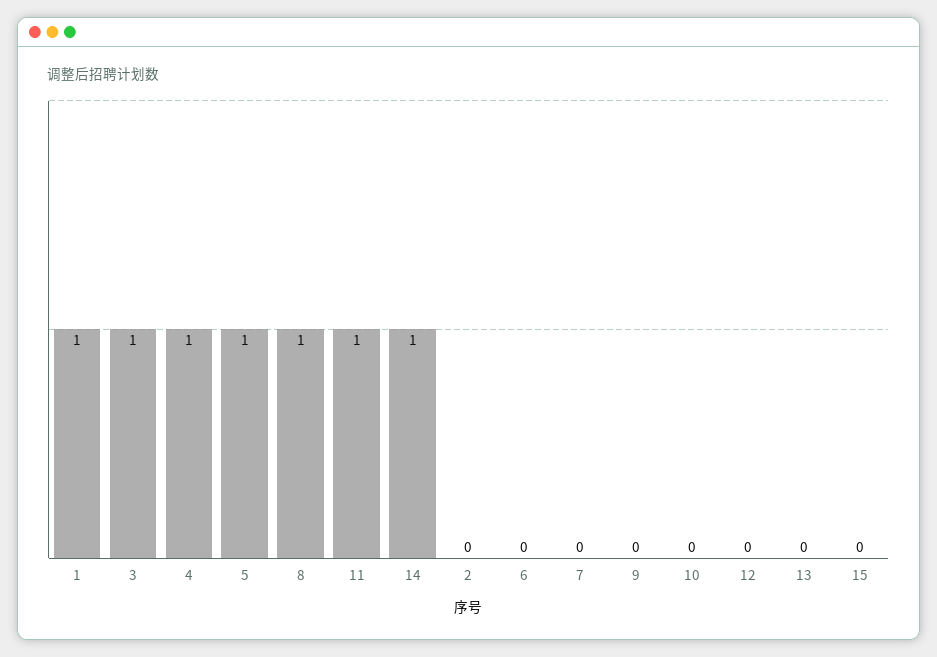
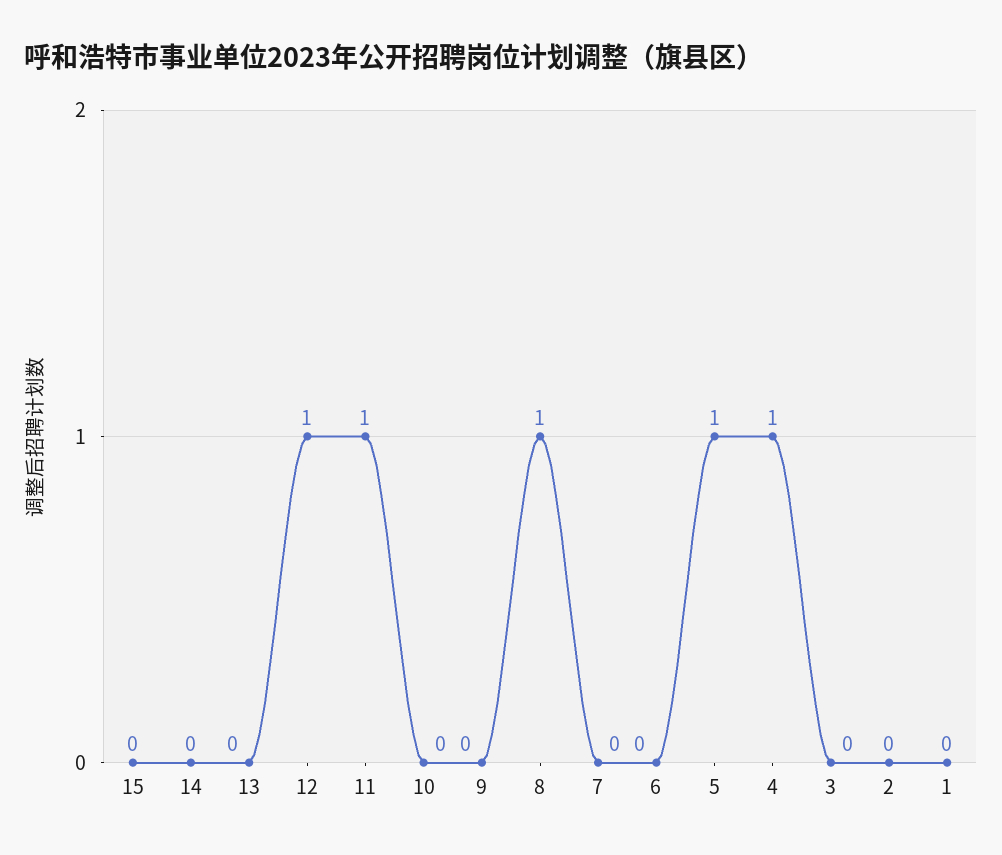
  {
-   "1": 1,
+   "1": 0,
-   "3": 1,
+   "3": 0,
    "4": 1,
    "5": 1,
    "8": 1,
    "11": 1,
-   "14": 1,
+   "14": 0,
    "2": 0,
    "6": 0,
    "7": 0,
    "9": 0,
    "10": 0,
-   "12": 0,
+   "12": 1,
    "13": 0,
    "15": 0
  }

